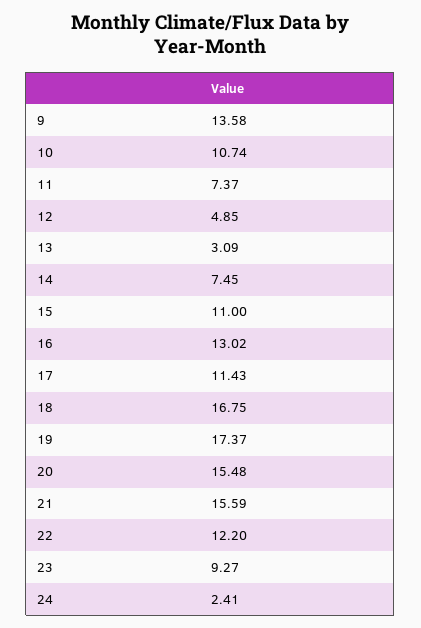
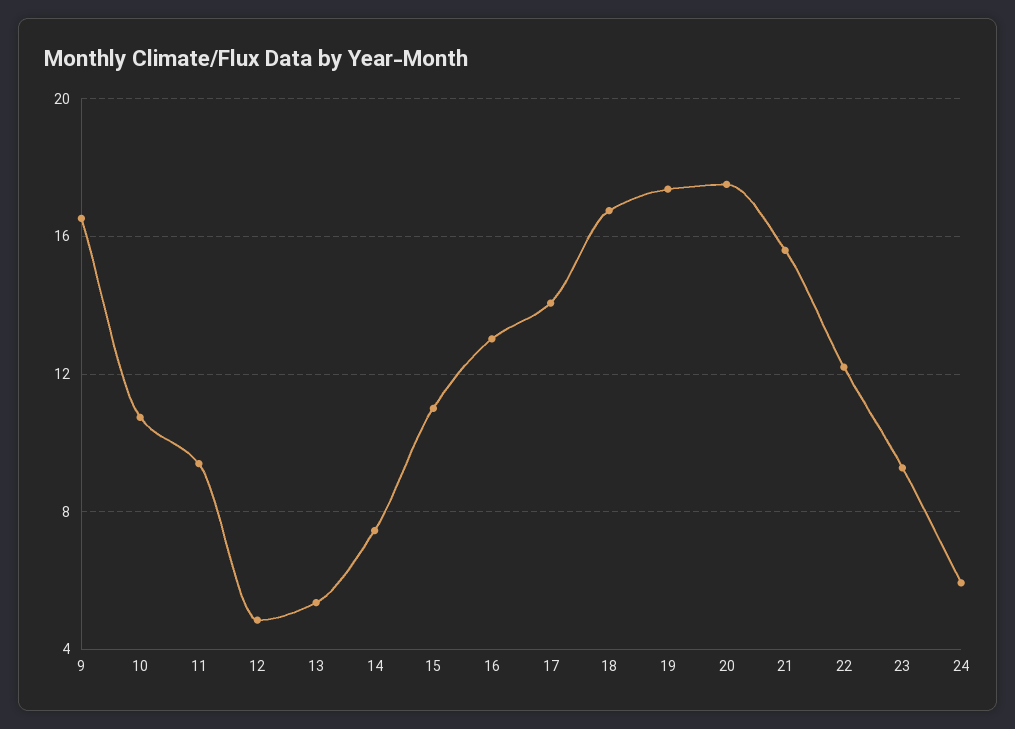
  {
-   "9": 13.58,
+   "9": 16.5,
    "10": 10.74,
-   "11": 7.37,
+   "11": 9.5,
    "12": 4.85,
-   "13": 3.09,
+   "13": 5.5,
    "14": 7.45,
    "15": 11,
    "16": 13.02,
-   "17": 11.43,
+   "17": 14,
    "18": 16.75,
    "19": 17.37,
-   "20": 15.48,
+   "20": 17.5,
    "21": 15.59,
    "22": 12.2,
    "23": 9.27,
-   "24": 2.41
+   "24": 6
  }

